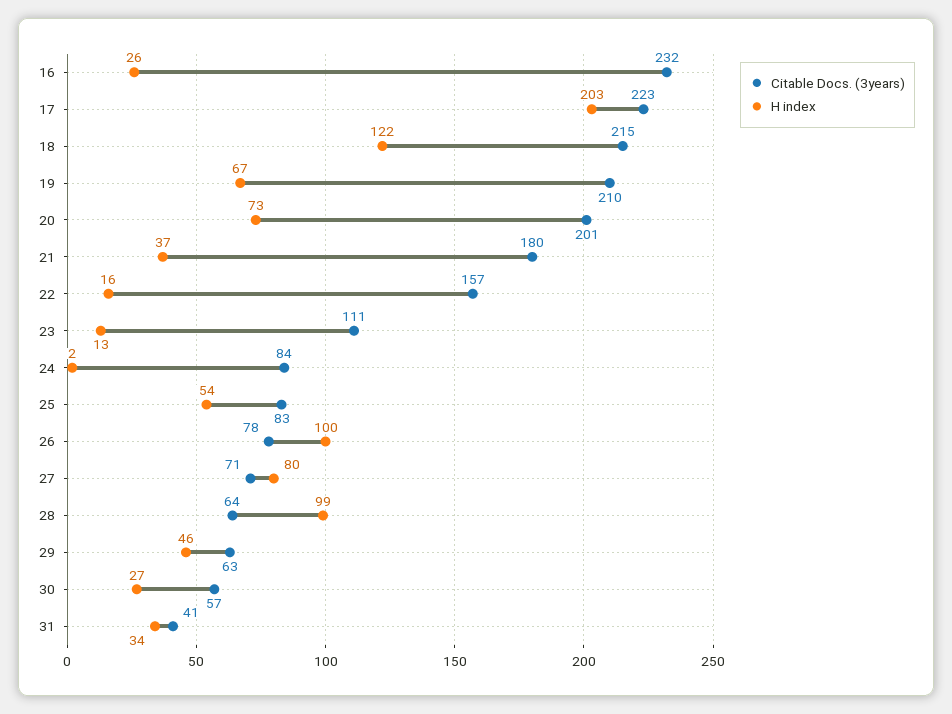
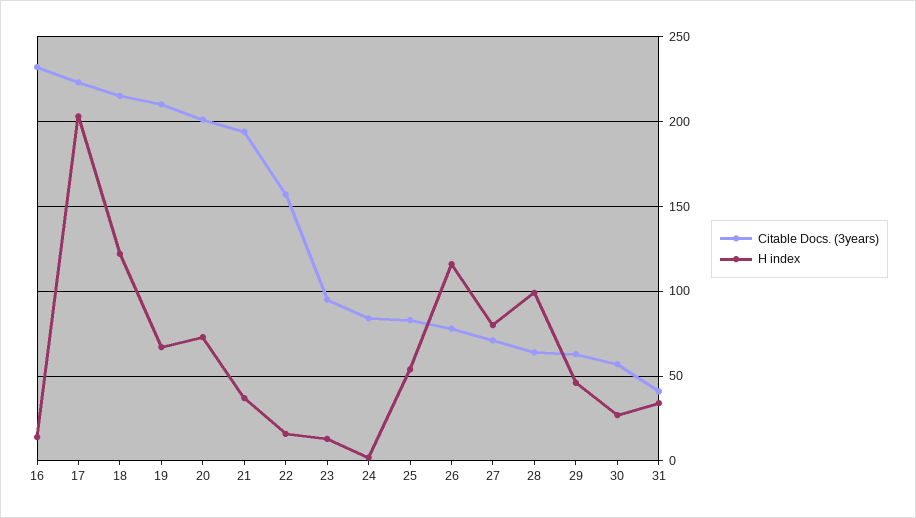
  {
    "Citable Docs. (3years)": {
      "16": 232,
      "17": 223,
      "18": 215,
      "19": 210,
      "20": 201,
-     "21": 180,
+     "21": 195,
      "22": 157,
-     "23": 111,
+     "23": 95,
      "24": 84,
      "25": 83,
      "26": 78,
      "27": 71,
      "28": 64,
      "29": 63,
      "30": 57,
      "31": 41
    },
    "H index": {
-     "16": 26,
+     "16": 15,
      "17": 203,
      "18": 122,
      "19": 67,
      "20": 73,
      "21": 37,
      "22": 16,
      "23": 13,
      "24": 2,
      "25": 54,
-     "26": 100,
+     "26": 115,
      "27": 80,
      "28": 99,
      "29": 46,
      "30": 27,
      "31": 34
    }
  }

